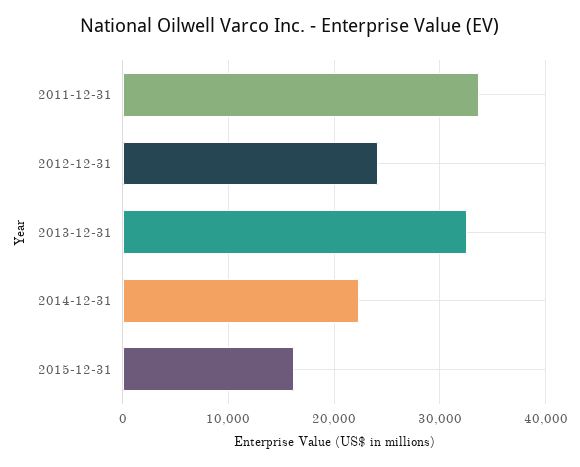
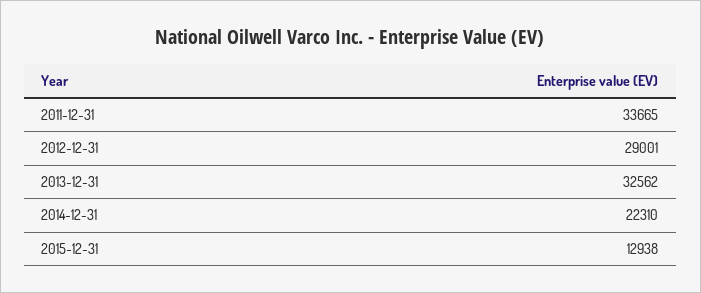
  {
    "2011-12-31": 33665,
-   "2012-12-31": 24000,
+   "2012-12-31": 29001,
    "2013-12-31": 32562,
    "2014-12-31": 22310,
-   "2015-12-31": 16000
+   "2015-12-31": 12938
  }

